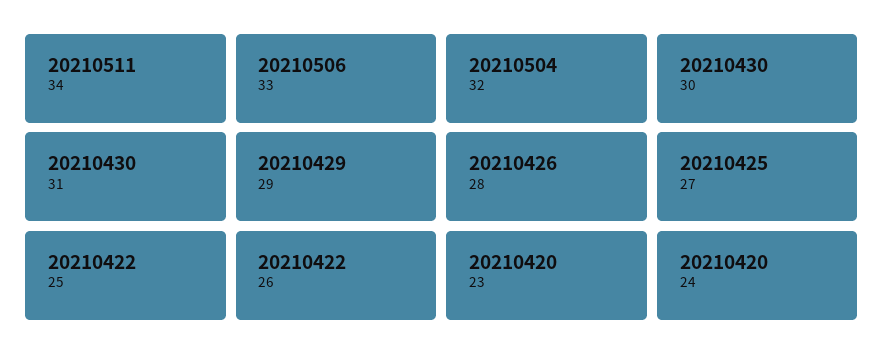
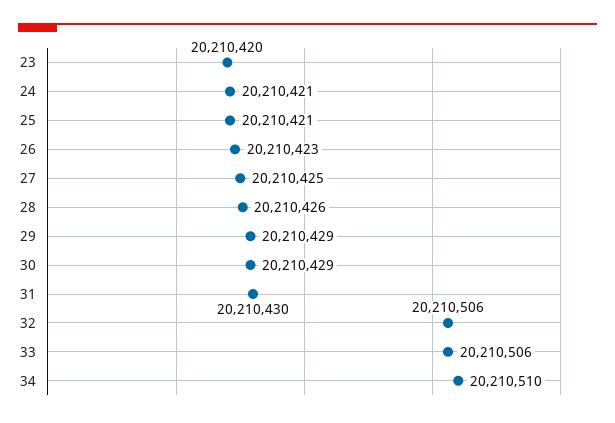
  {
-   "34": 20210511,
+   "34": 20210510,
    "33": 20210506,
-   "32": 20210504,
+   "32": 20210506,
-   "30": 20210430,
+   "30": 20210429,
    "31": 20210430,
    "29": 20210429,
    "28": 20210426,
    "27": 20210425,
-   "25": 20210422,
+   "25": 20210421,
-   "26": 20210422,
+   "26": 20210423,
    "23": 20210420,
-   "24": 20210420
+   "24": 20210421
  }

